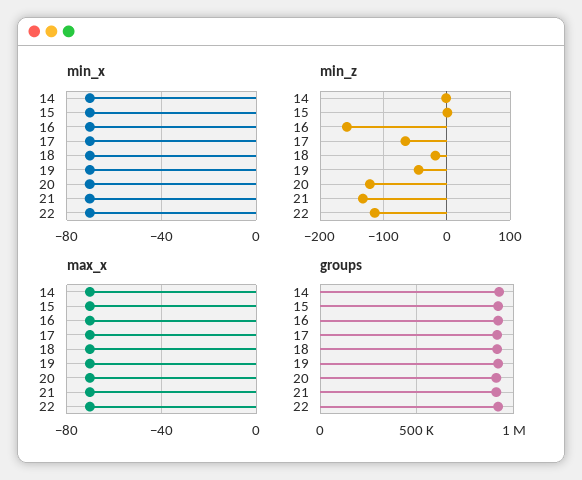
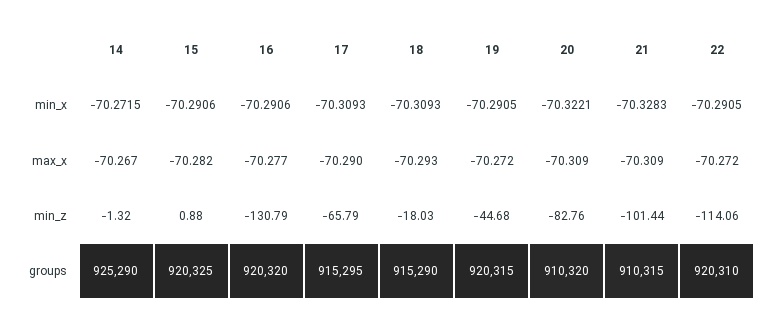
  {
    "min_x": {
      "14": -70.2715,
      "15": -70.2906,
      "16": -70.2906,
      "17": -70.3093,
      "18": -70.3093,
      "19": -70.2905,
      "20": -70.3221,
      "21": -70.3283,
      "22": -70.2905
    },
    "min_z": {
      "14": -1.32,
      "15": 0.88,
-     "16": -160,
+     "16": -130.79,
      "17": -65.79,
      "18": -18.03,
      "19": -44.68,
-     "20": -120,
+     "20": -82.76,
-     "21": -130,
+     "21": -101.44,
      "22": -114.06
    },
    "max_x": {
      "14": -70.267,
      "15": -70.282,
      "16": -70.277,
      "17": -70.29,
      "18": -70.293,
      "19": -70.272,
      "20": -70.309,
      "21": -70.309,
      "22": -70.272
    },
    "groups": {
      "14": 925290,
      "15": 920325,
      "16": 920320,
      "17": 915295,
      "18": 915290,
      "19": 920315,
      "20": 910320,
      "21": 910315,
      "22": 920310
    }
  }

